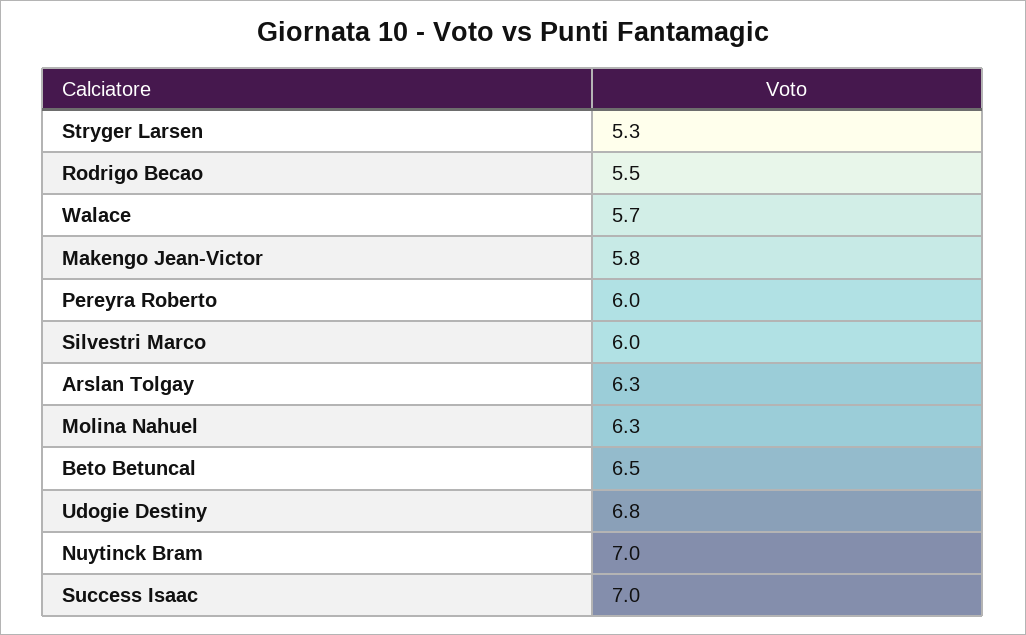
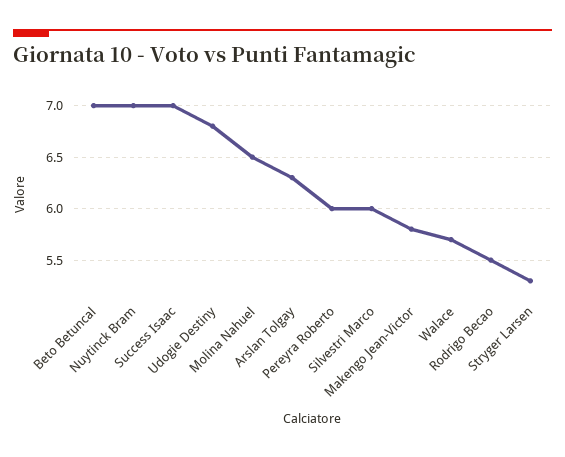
  {
    "Stryger Larsen": 5.3,
    "Rodrigo Becao": 5.5,
    "Walace": 5.7,
    "Makengo Jean-Victor": 5.8,
    "Pereyra Roberto": 6,
    "Silvestri Marco": 6,
    "Arslan Tolgay": 6.3,
-   "Molina Nahuel": 6.3,
+   "Molina Nahuel": 6.5,
-   "Beto Betuncal": 6.5,
+   "Beto Betuncal": 7,
    "Udogie Destiny": 6.8,
    "Nuytinck Bram": 7,
    "Success Isaac": 7
  }

